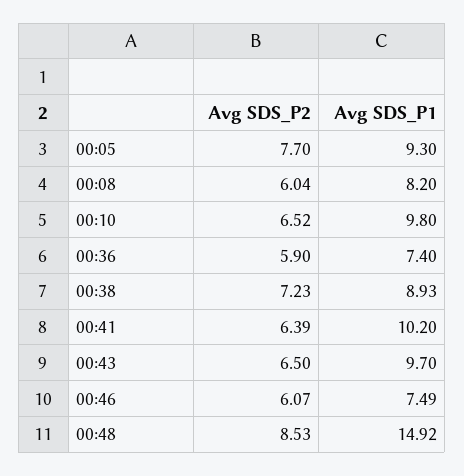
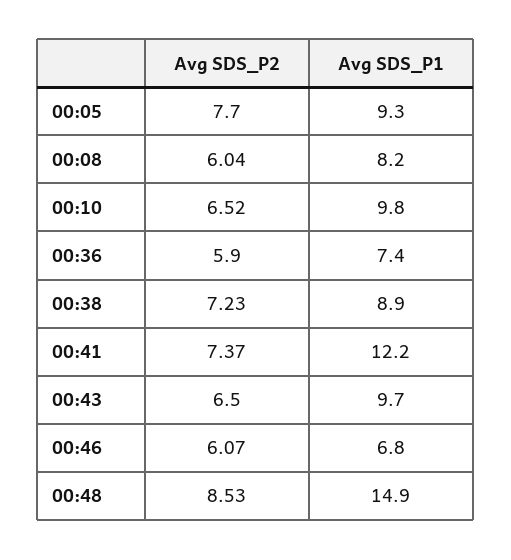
  {
    "Avg SDS_P2": {
      "00:05": 7.7,
      "00:08": 6.04,
      "00:10": 6.52,
      "00:36": 5.9,
      "00:38": 7.23,
-     "00:41": 6.39,
+     "00:41": 7.37,
      "00:43": 6.5,
      "00:46": 6.07,
      "00:48": 8.53
    },
    "Avg SDS_P1": {
      "00:05": 9.3,
      "00:08": 8.2,
      "00:10": 9.8,
      "00:36": 7.4,
      "00:38": 8.93,
-     "00:41": 10.2,
+     "00:41": 12.2,
      "00:43": 9.7,
-     "00:46": 7.49,
+     "00:46": 6.8,
      "00:48": 14.92
    }
  }

